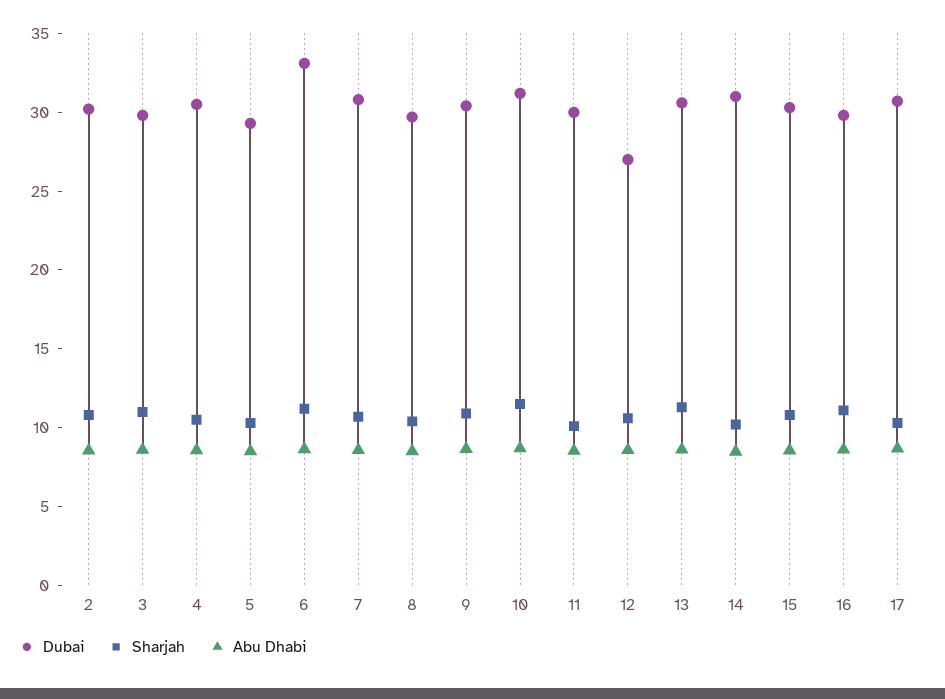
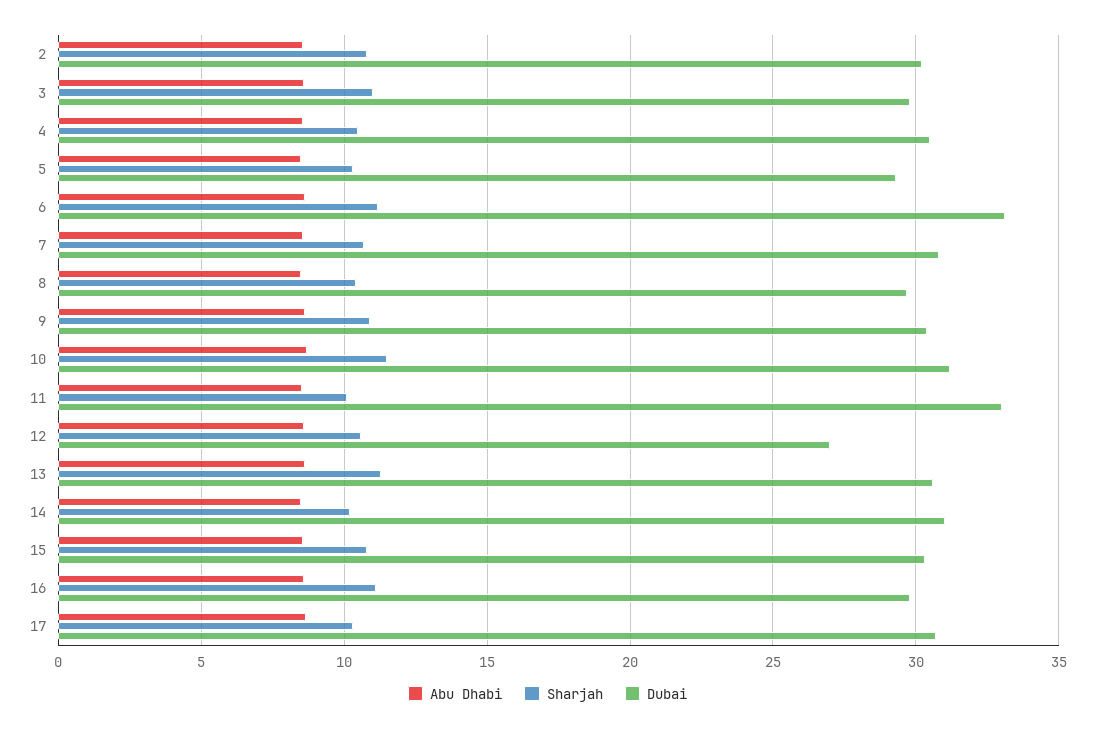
  {
    "Dubai": {
      "2": 30,
      "3": 30,
      "4": 30.5,
      "5": 29.5,
      "6": 33,
      "7": 31,
      "8": 29.5,
      "9": 30.5,
      "10": 31,
-     "11": 30,
+     "11": 33,
      "12": 27,
      "13": 30.5,
      "14": 31,
      "15": 30.5,
      "16": 30,
      "17": 30.5
    },
    "Sharjah": {
      "2": 11,
      "3": 11,
      "4": 10.5,
      "5": 10.5,
      "6": 11,
      "7": 10.5,
      "8": 10.5,
      "9": 11,
      "10": 11.5,
      "11": 10,
      "12": 10.5,
      "13": 11.5,
      "14": 10,
      "15": 11,
      "16": 11,
      "17": 10.5
    },
    "Abu Dhabi": {
      "2": 8.5,
      "3": 8.5,
      "4": 8.5,
      "5": 8.5,
      "6": 8.5,
      "7": 8.5,
      "8": 8.5,
      "9": 8.5,
      "10": 8.5,
      "11": 8.5,
      "12": 8.5,
      "13": 8.5,
      "14": 8.5,
      "15": 8.5,
      "16": 8.5,
      "17": 8.5
    }
  }

